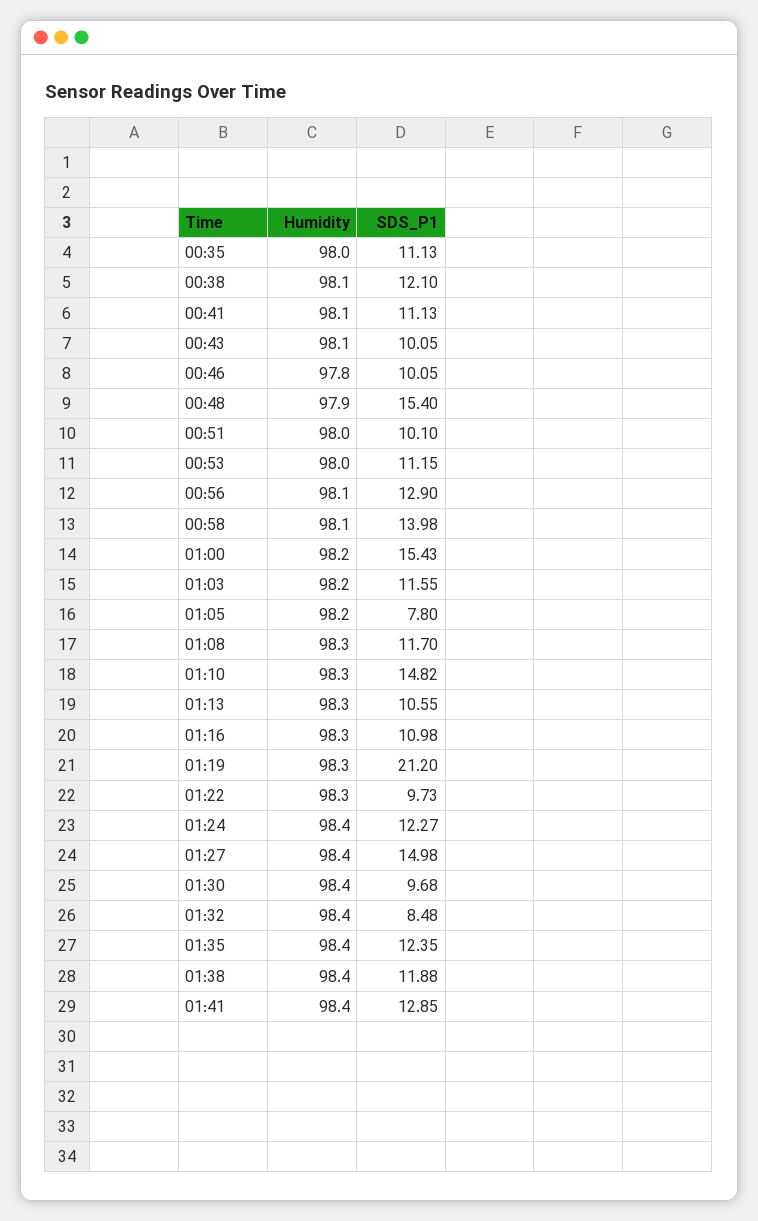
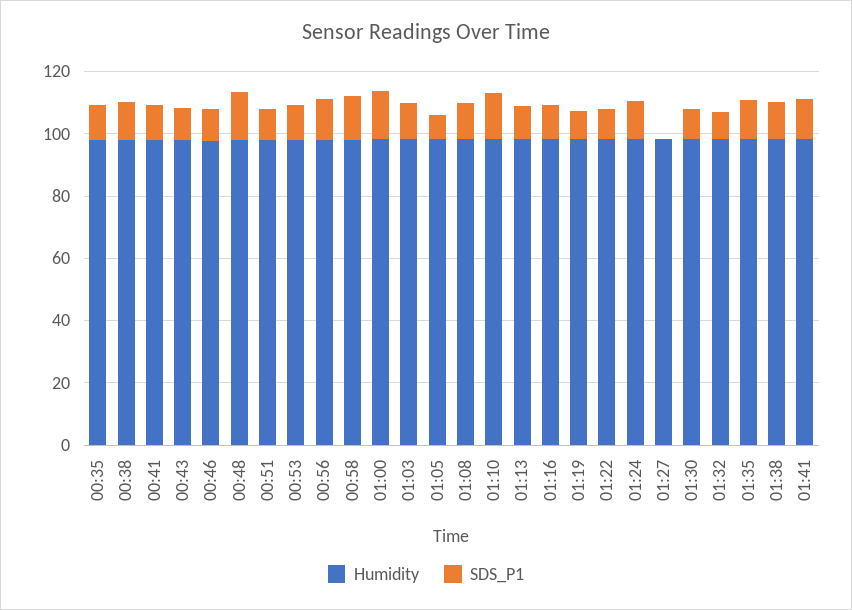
  {
    "Humidity": {
      "00:35": 98,
      "00:38": 98.1,
      "00:41": 98.1,
      "00:43": 98.1,
      "00:46": 97.8,
      "00:48": 97.9,
      "00:51": 98,
      "00:53": 98,
      "00:56": 98.1,
      "00:58": 98.1,
      "01:00": 98.2,
      "01:03": 98.2,
      "01:05": 98.2,
      "01:08": 98.3,
      "01:10": 98.3,
      "01:13": 98.3,
      "01:16": 98.3,
      "01:19": 98.3,
      "01:22": 98.3,
      "01:24": 98.4,
      "01:27": 98.4,
      "01:30": 98.4,
      "01:32": 98.4,
      "01:35": 98.4,
      "01:38": 98.4,
      "01:41": 98.4
    },
    "SDS_P1": {
      "00:35": 11.13,
      "00:38": 12.1,
      "00:41": 11.13,
      "00:43": 10.05,
      "00:46": 10.05,
      "00:48": 15.4,
      "00:51": 10.1,
      "00:53": 11.15,
      "00:56": 12.9,
      "00:58": 13.98,
      "01:00": 15.43,
      "01:03": 11.55,
      "01:05": 7.8,
      "01:08": 11.7,
      "01:10": 14.82,
      "01:13": 10.55,
      "01:16": 10.98,
-     "01:19": 21.2,
+     "01:19": 10,
      "01:22": 9.73,
      "01:24": 12.27,
-     "01:27": 14.98,
+     "01:27": 0,
      "01:30": 9.68,
      "01:32": 8.48,
      "01:35": 12.35,
      "01:38": 11.88,
      "01:41": 12.85
    }
  }

